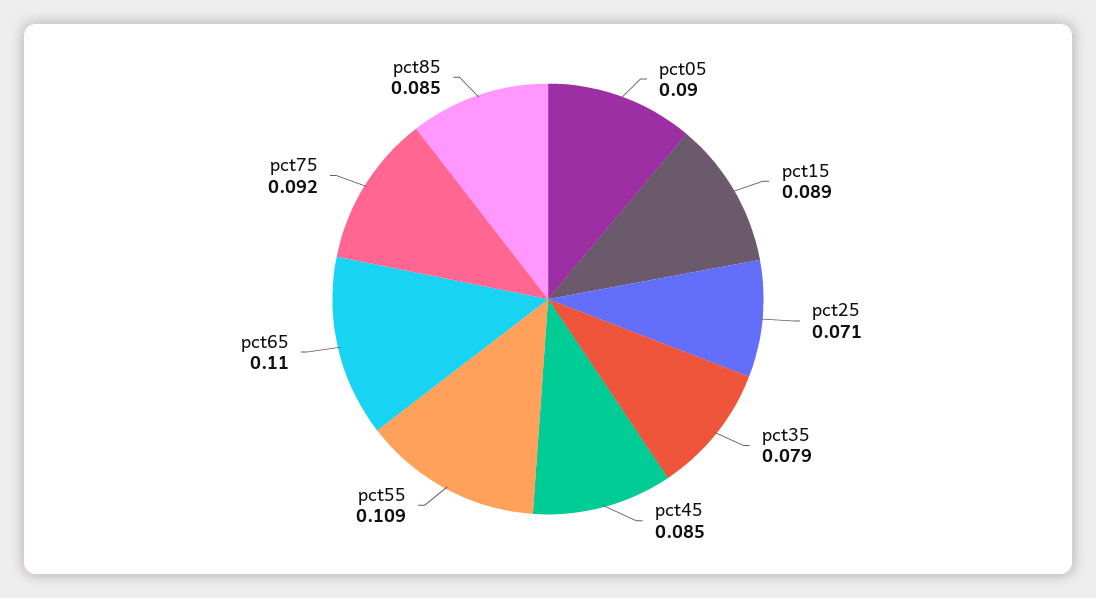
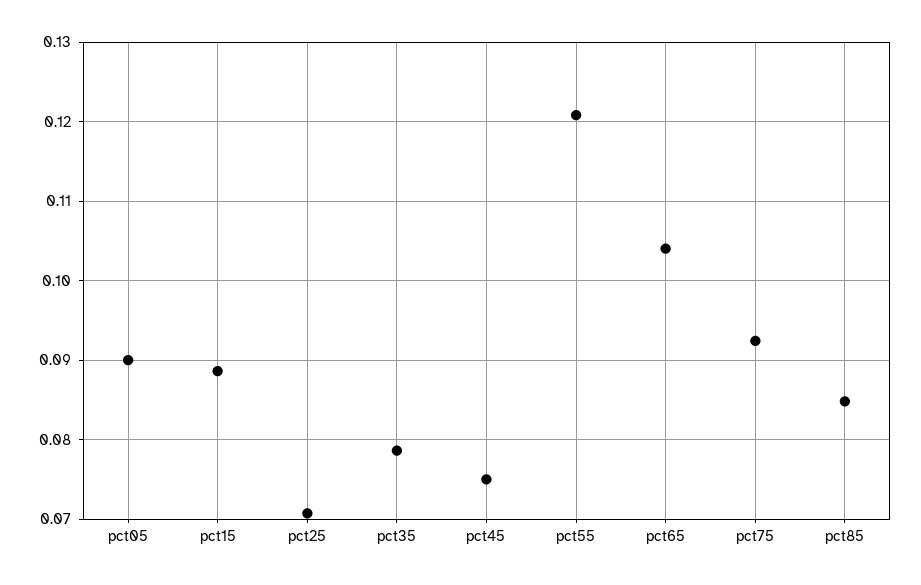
  {
    "pct05": 0.09,
    "pct15": 0.089,
    "pct25": 0.071,
    "pct35": 0.079,
-   "pct45": 0.085,
+   "pct45": 0.075,
-   "pct55": 0.109,
+   "pct55": 0.121,
-   "pct65": 0.11,
+   "pct65": 0.104,
    "pct75": 0.092,
    "pct85": 0.085
  }

